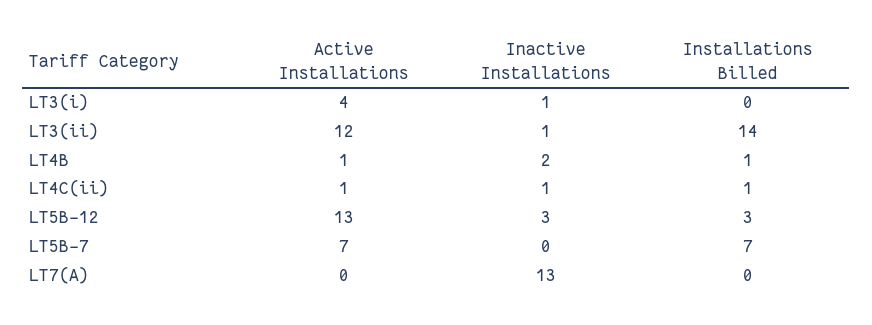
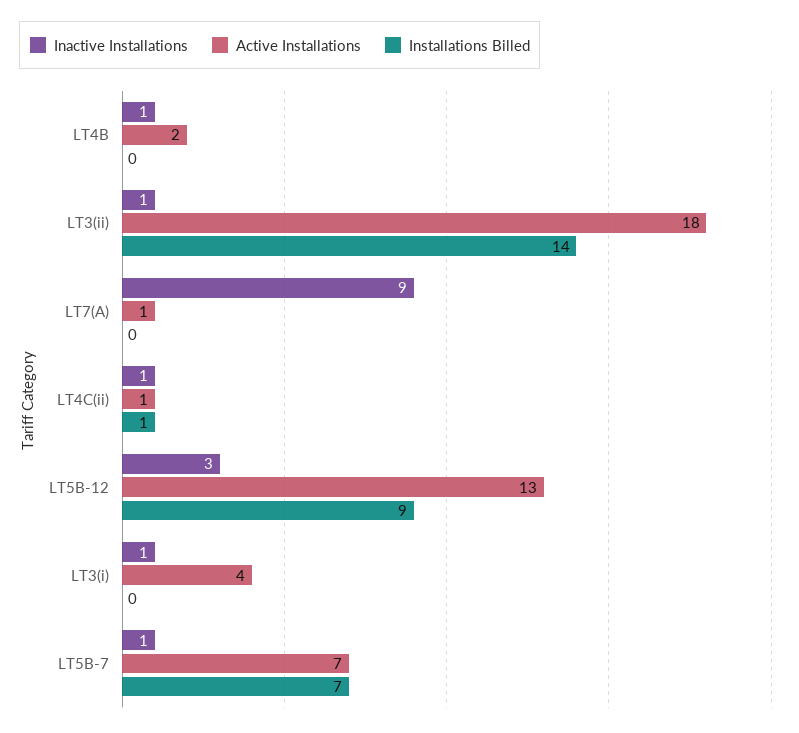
  {
    "Active Installations": {
      "LT3(i)": 4,
-     "LT3(ii)": 12,
+     "LT3(ii)": 18,
-     "LT4B": 1,
+     "LT4B": 2,
      "LT4C(ii)": 1,
      "LT5B-12": 13,
      "LT5B-7": 7,
-     "LT7(A)": 0
+     "LT7(A)": 1
    },
    "Inactive Installations": {
      "LT3(i)": 1,
      "LT3(ii)": 1,
-     "LT4B": 2,
+     "LT4B": 1,
      "LT4C(ii)": 1,
      "LT5B-12": 3,
-     "LT5B-7": 0,
+     "LT5B-7": 1,
-     "LT7(A)": 13
+     "LT7(A)": 9
    },
    "Installations Billed": {
      "LT3(i)": 0,
      "LT3(ii)": 14,
-     "LT4B": 1,
+     "LT4B": 0,
      "LT4C(ii)": 1,
-     "LT5B-12": 3,
+     "LT5B-12": 9,
      "LT5B-7": 7,
      "LT7(A)": 0
    }
  }

